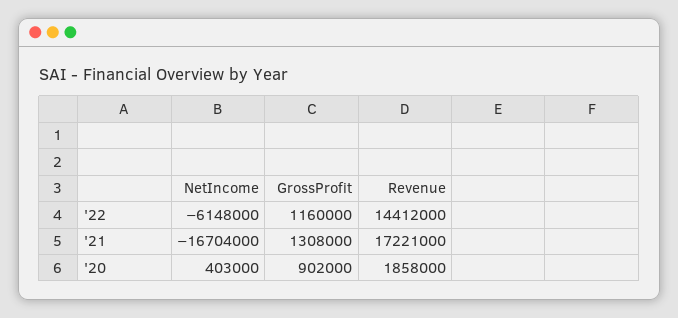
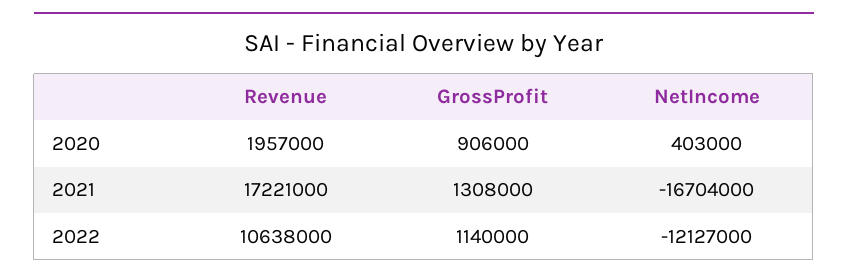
  {
    "NetIncome": {
-     "'22": -6148000,
+     "'22": -12127000,
      "'21": -16704000,
      "'20": 403000
    },
    "GrossProfit": {
-     "'22": 1160000,
+     "'22": 1140000,
      "'21": 1308000,
-     "'20": 902000
+     "'20": 906000
    },
    "Revenue": {
-     "'22": 14412000,
+     "'22": 10638000,
      "'21": 17221000,
-     "'20": 1858000
+     "'20": 1957000
    }
  }

